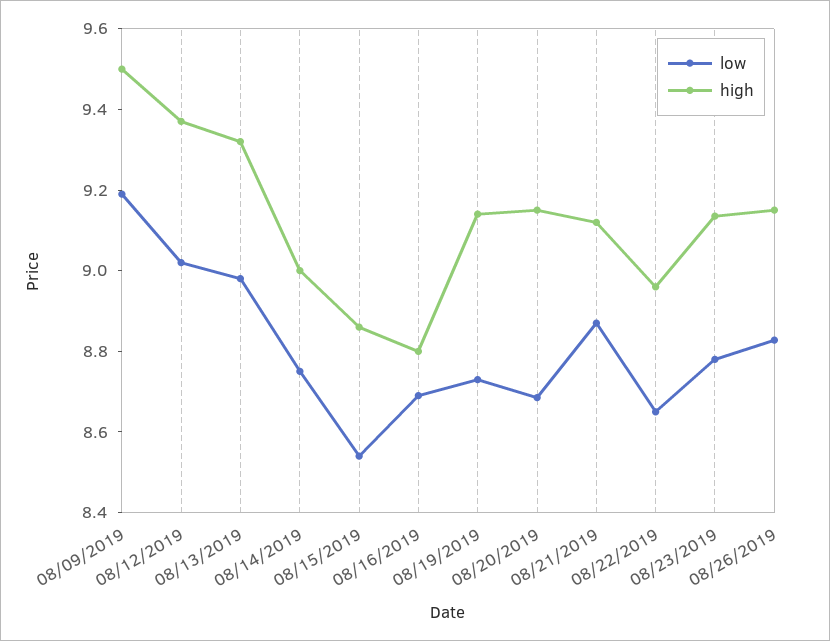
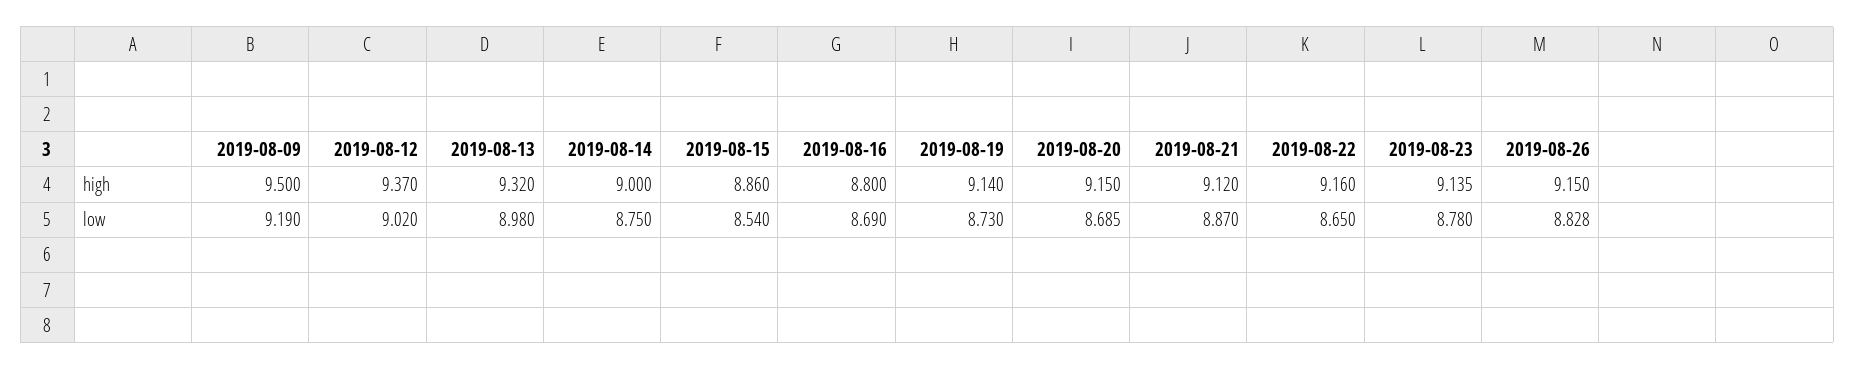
  {
    "low": {
      "08/09/2019": 9.19,
      "08/12/2019": 9.02,
      "08/13/2019": 8.98,
      "08/14/2019": 8.75,
      "08/15/2019": 8.54,
      "08/16/2019": 8.69,
      "08/19/2019": 8.73,
      "08/20/2019": 8.685,
      "08/21/2019": 8.87,
      "08/22/2019": 8.65,
      "08/23/2019": 8.78,
      "08/26/2019": 8.828
    },
    "high": {
      "08/09/2019": 9.5,
      "08/12/2019": 9.37,
      "08/13/2019": 9.32,
      "08/14/2019": 9,
      "08/15/2019": 8.86,
      "08/16/2019": 8.8,
      "08/19/2019": 9.14,
      "08/20/2019": 9.15,
      "08/21/2019": 9.12,
-     "08/22/2019": 8.95,
+     "08/22/2019": 9.16,
      "08/23/2019": 9.135,
      "08/26/2019": 9.15
    }
  }

